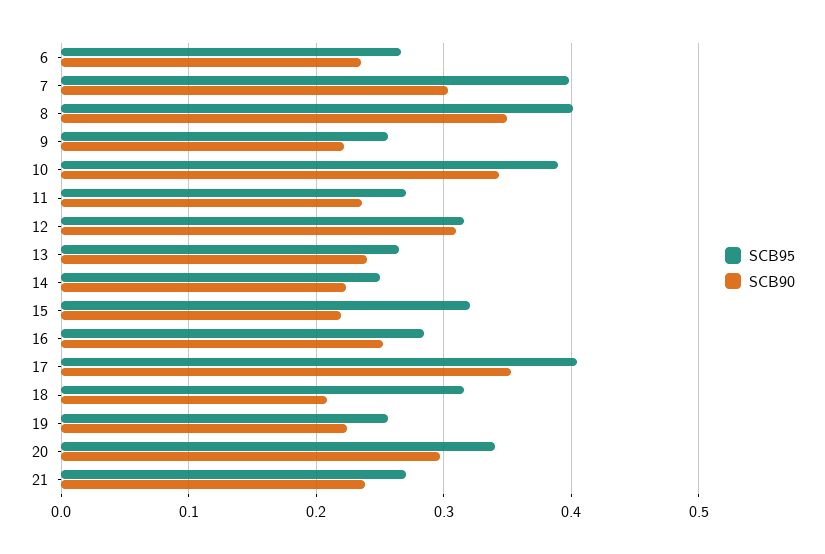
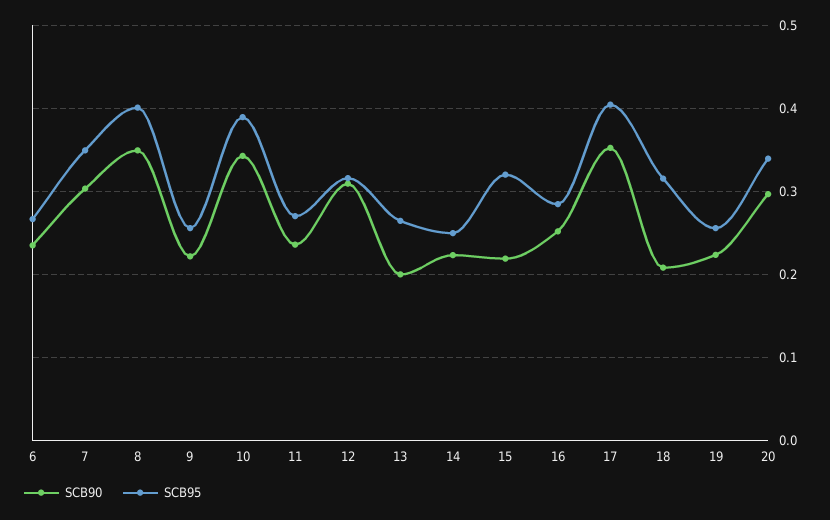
  {
    "SCB95": {
      "6": 0.27,
-     "7": 0.4,
+     "7": 0.35,
      "8": 0.4,
      "9": 0.26,
      "10": 0.39,
      "11": 0.27,
      "12": 0.32,
      "13": 0.26,
      "14": 0.25,
      "15": 0.32,
      "16": 0.28,
      "17": 0.4,
      "18": 0.32,
      "19": 0.26,
-     "20": 0.34,
+     "20": 0.34
-     "21": 0.27
    },
    "SCB90": {
      "6": 0.24,
      "7": 0.3,
      "8": 0.35,
      "9": 0.22,
      "10": 0.34,
      "11": 0.24,
      "12": 0.31,
-     "13": 0.24,
+     "13": 0.2,
      "14": 0.22,
      "15": 0.22,
      "16": 0.25,
      "17": 0.35,
      "18": 0.21,
      "19": 0.22,
-     "20": 0.3,
+     "20": 0.3
-     "21": 0.24
    }
  }

